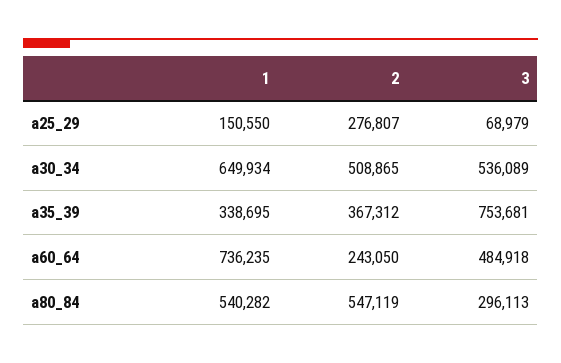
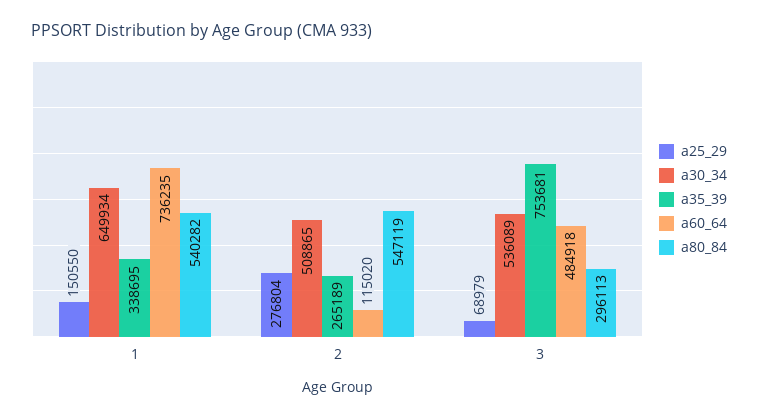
  {
    "a25_29": {
      "1": 150550,
-     "2": 276807,
+     "2": 276804,
      "3": 68979
    },
    "a30_34": {
      "1": 649934,
      "2": 508865,
      "3": 536089
    },
    "a35_39": {
      "1": 338695,
-     "2": 367312,
+     "2": 265189,
      "3": 753681
    },
    "a60_64": {
      "1": 736235,
-     "2": 243050,
+     "2": 115020,
      "3": 484918
    },
    "a80_84": {
      "1": 540282,
      "2": 547119,
      "3": 296113
    }
  }

